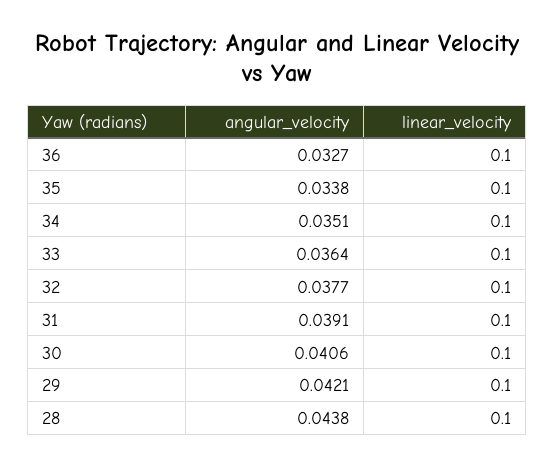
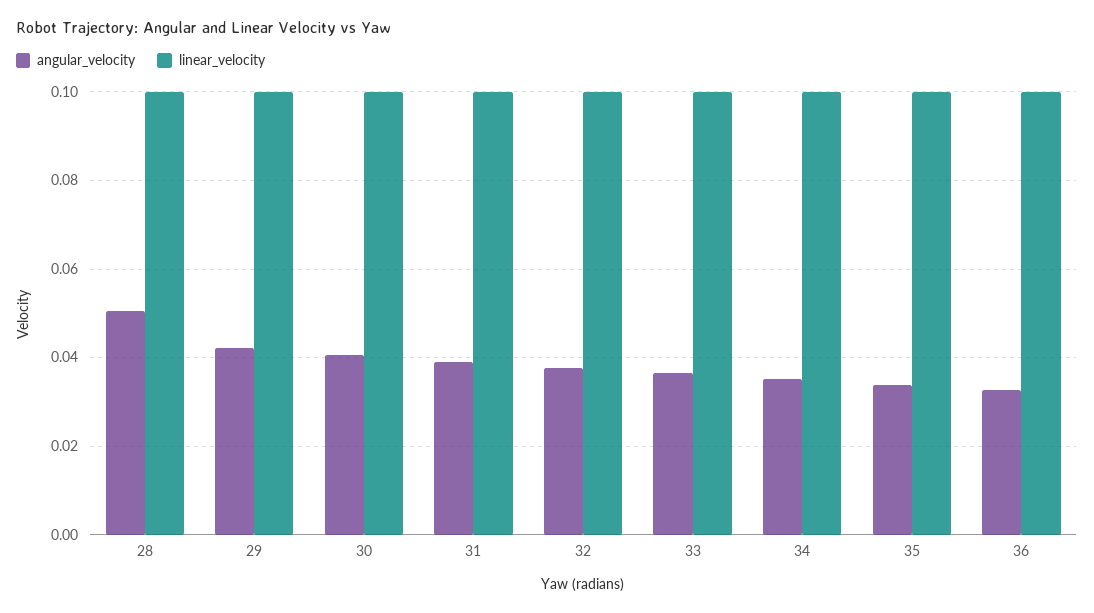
  {
    "angular_velocity": {
      "36": 0.0327,
      "35": 0.0338,
      "34": 0.0351,
      "33": 0.0364,
      "32": 0.0377,
      "31": 0.0391,
      "30": 0.0406,
      "29": 0.0421,
-     "28": 0.0438
+     "28": 0.05
    },
    "linear_velocity": {
      "36": 0.1,
      "35": 0.1,
      "34": 0.1,
      "33": 0.1,
      "32": 0.1,
      "31": 0.1,
      "30": 0.1,
      "29": 0.1,
      "28": 0.1
    }
  }

